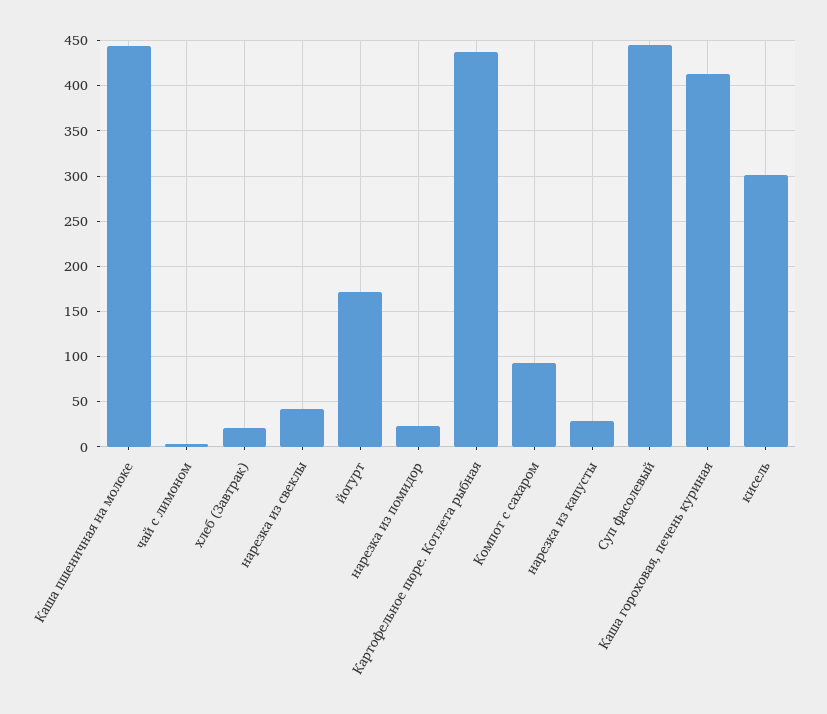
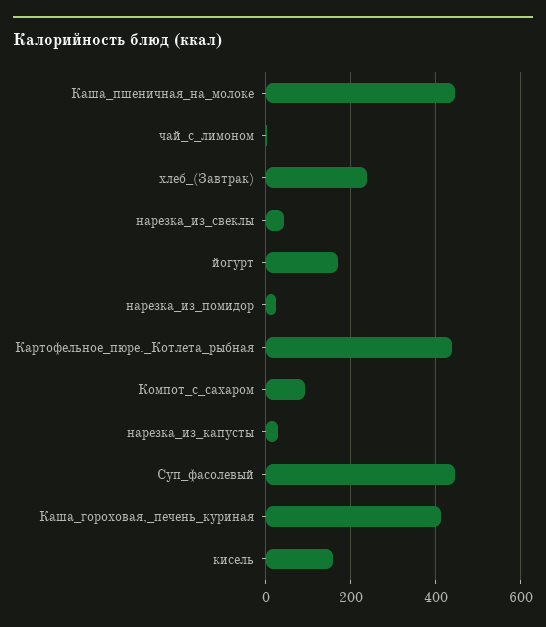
  {
    "Каша пшеничная на молоке": 440,
    "чай с лимоном": 0,
-   "хлеб (Завтрак)": 20,
+   "хлеб (Завтрак)": 240,
    "нарезка из свеклы": 40,
    "йогурт": 170,
    "нарезка из помидор": 20,
    "Картофельное пюре. Котлета рыбная": 440,
    "Компот с сахаром": 90,
    "нарезка из капусты": 30,
    "Суп фасолевый": 450,
    "Каша гороховая, печень куриная": 410,
-   "кисель": 300
+   "кисель": 160
  }

